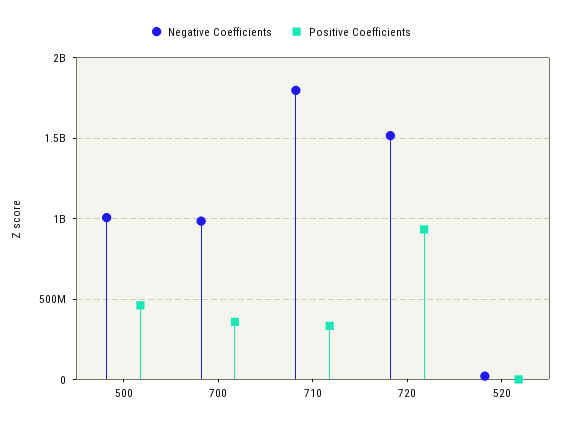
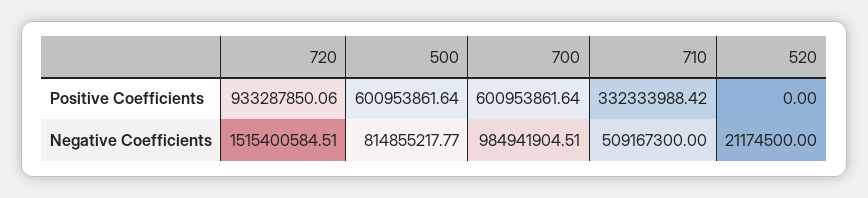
  {
    "Negative Coefficients": {
-     "500": 1000000000,
+     "500": 814855217.77,
      "700": 984941904.51,
-     "710": 1800000000,
+     "710": 509167300,
      "720": 1515400584.51,
      "520": 21174500
    },
    "Positive Coefficients": {
-     "500": 450000000,
+     "500": 600953861.64,
-     "700": 350000000,
+     "700": 600953861.64,
      "710": 332333988.42,
      "720": 933287850.06,
      "520": 0
    }
  }

